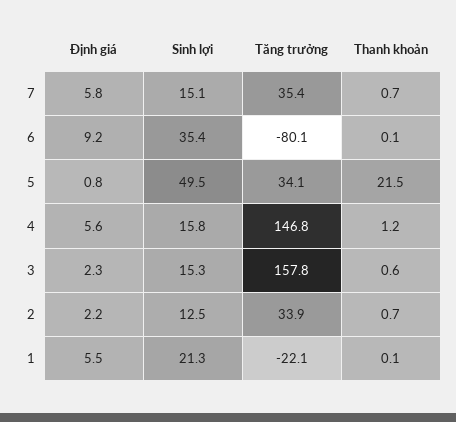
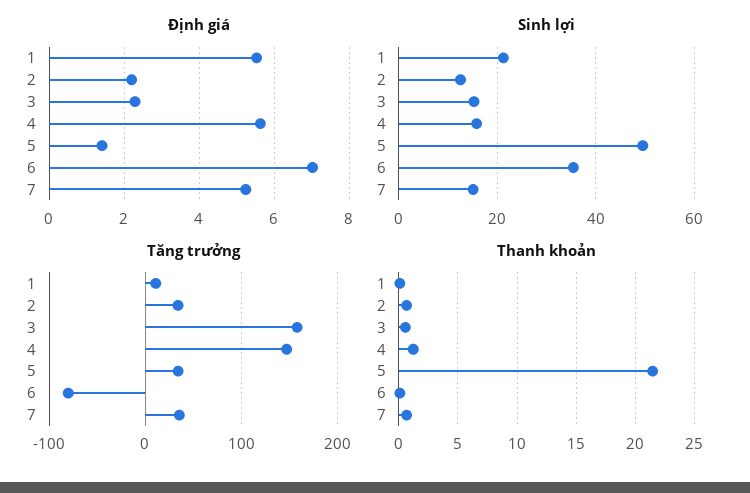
  {
    "Định giá": {
-     "7": 5.8,
+     "7": 5.2,
-     "6": 9.2,
+     "6": 7,
-     "5": 0.8,
+     "5": 1.4,
      "4": 5.6,
      "3": 2.3,
      "2": 2.2,
      "1": 5.5
    },
    "Sinh lợi": {
      "7": 15.1,
      "6": 35.4,
      "5": 49.5,
      "4": 15.8,
      "3": 15.3,
      "2": 12.5,
      "1": 21.3
    },
    "Tăng trưởng": {
      "7": 35.4,
      "6": -80.1,
      "5": 34.1,
      "4": 146.8,
      "3": 157.8,
      "2": 33.9,
-     "1": -22.1
+     "1": 10
    },
    "Thanh khoản": {
      "7": 0.7,
      "6": 0.1,
      "5": 21.5,
      "4": 1.2,
      "3": 0.6,
      "2": 0.7,
      "1": 0.1
    }
  }

